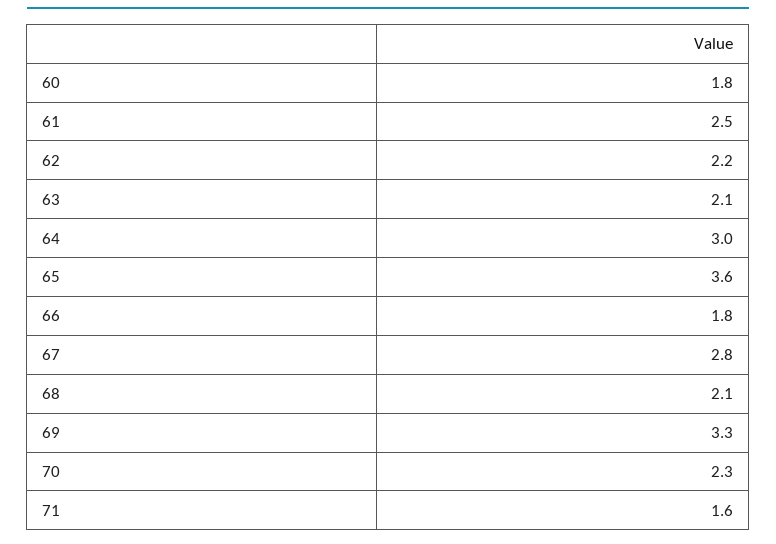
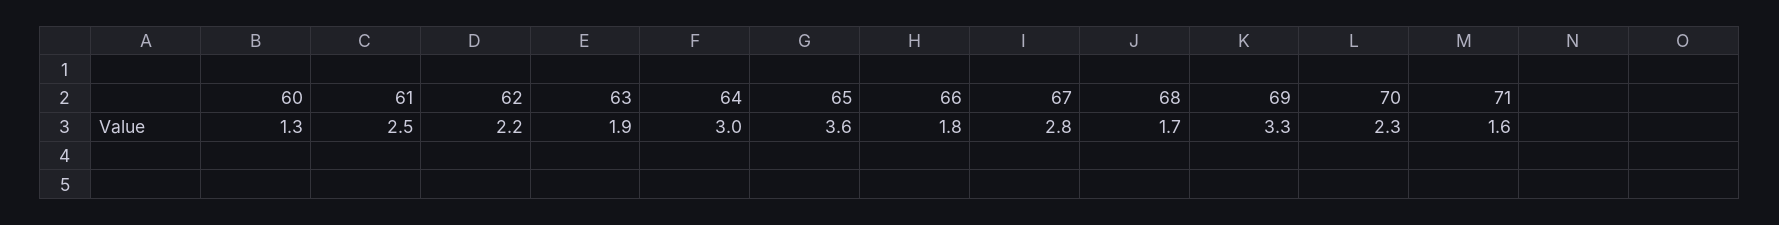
  {
-   "60": 1.8,
+   "60": 1.3,
    "61": 2.5,
    "62": 2.2,
-   "63": 2.1,
+   "63": 1.9,
    "64": 3,
    "65": 3.6,
    "66": 1.8,
    "67": 2.8,
-   "68": 2.1,
+   "68": 1.7,
    "69": 3.3,
    "70": 2.3,
    "71": 1.6
  }

